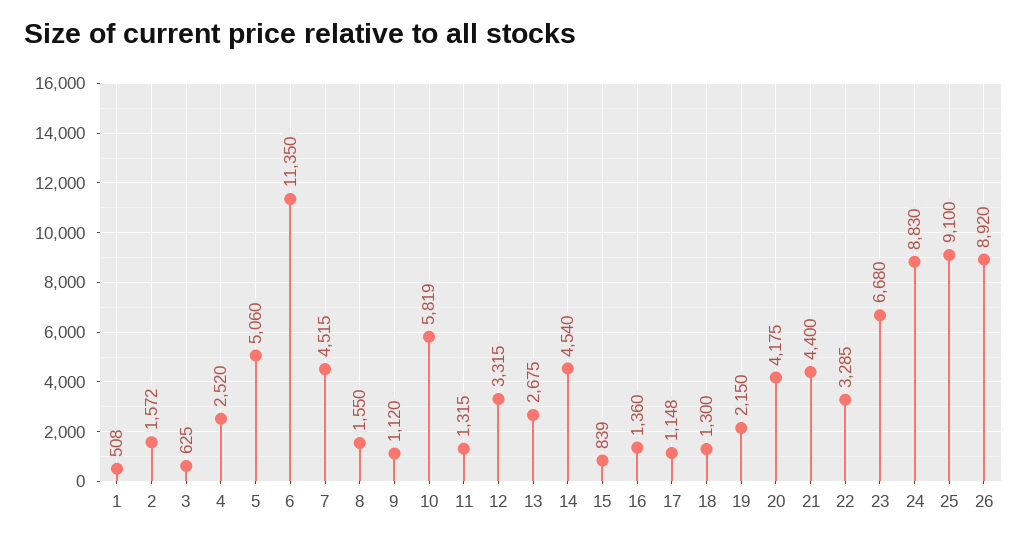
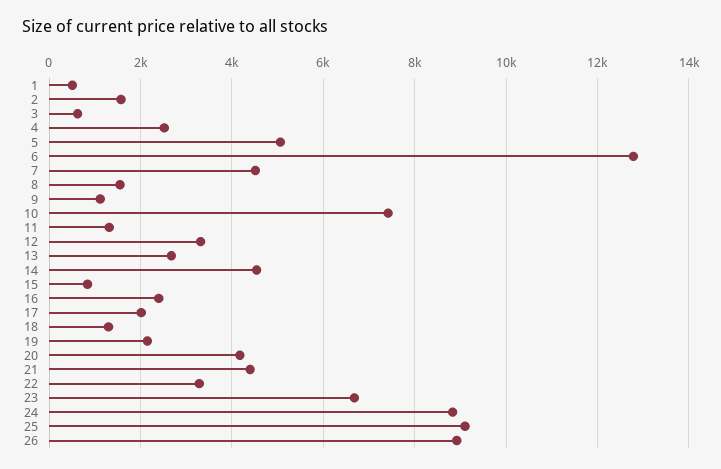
  {
    "1": 508,
    "2": 1572,
    "3": 625,
    "4": 2520,
    "5": 5060,
-   "6": 11350,
+   "6": 12800,
    "7": 4515,
    "8": 1550,
    "9": 1120,
-   "10": 5819,
+   "10": 7400,
    "11": 1315,
    "12": 3315,
    "13": 2675,
    "14": 4540,
    "15": 839,
-   "16": 1360,
+   "16": 2400,
-   "17": 1148,
+   "17": 2000,
    "18": 1300,
    "19": 2150,
    "20": 4175,
    "21": 4400,
    "22": 3285,
    "23": 6680,
    "24": 8830,
    "25": 9100,
    "26": 8920
  }

